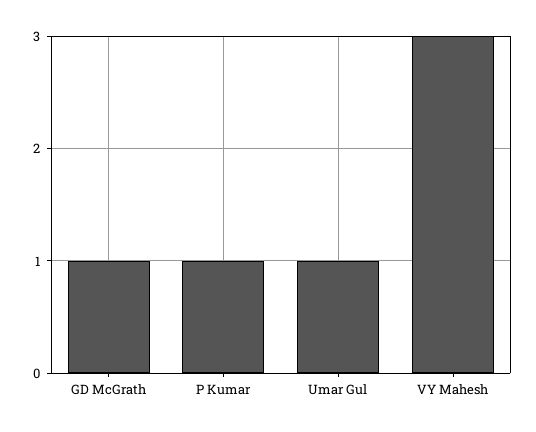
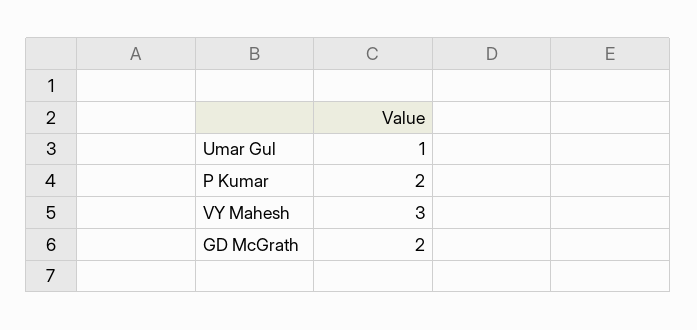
  {
-   "GD McGrath": 1,
+   "GD McGrath": 2,
-   "P Kumar": 1,
+   "P Kumar": 2,
    "Umar Gul": 1,
    "VY Mahesh": 3
  }

